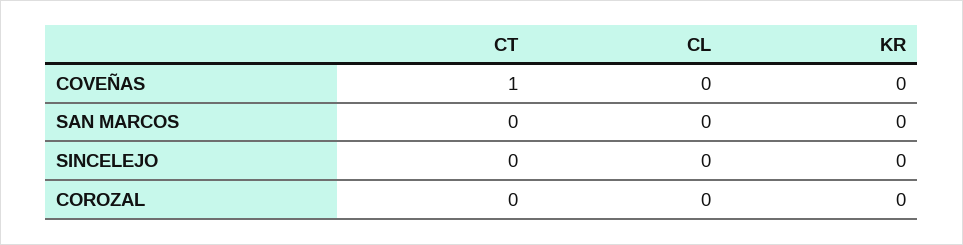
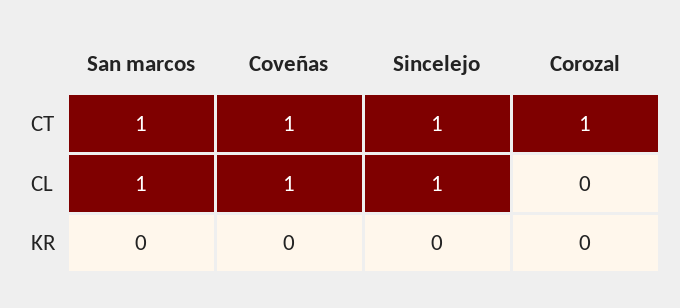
  {
    "CT": {
      "COVEÑAS": 1,
-     "SAN MARCOS": 0,
+     "SAN MARCOS": 1,
-     "SINCELEJO": 0,
+     "SINCELEJO": 1,
-     "COROZAL": 0
+     "COROZAL": 1
    },
    "CL": {
-     "COVEÑAS": 0,
+     "COVEÑAS": 1,
-     "SAN MARCOS": 0,
+     "SAN MARCOS": 1,
-     "SINCELEJO": 0,
+     "SINCELEJO": 1,
      "COROZAL": 0
    },
    "KR": {
      "COVEÑAS": 0,
      "SAN MARCOS": 0,
      "SINCELEJO": 0,
      "COROZAL": 0
    }
  }

